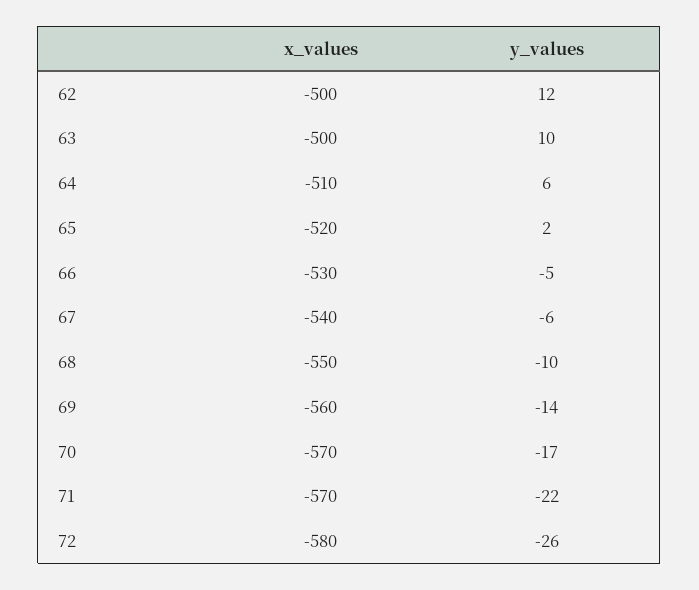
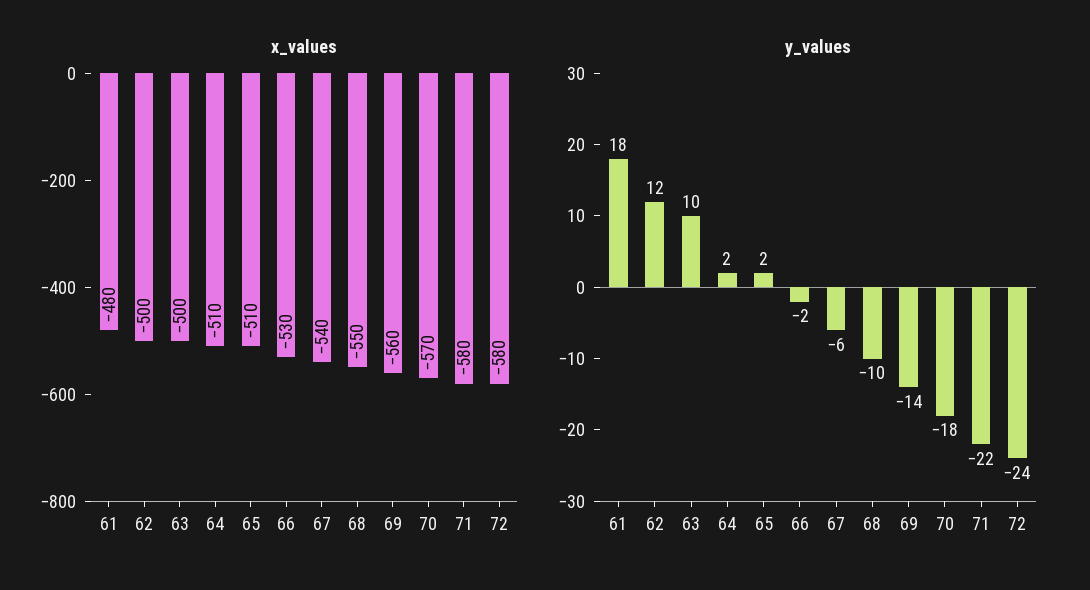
  {
    "x_values": {
      "62": -500,
      "63": -500,
      "64": -510,
-     "65": -520,
+     "65": -510,
      "66": -530,
      "67": -540,
      "68": -550,
      "69": -560,
      "70": -570,
-     "71": -570,
+     "71": -580,
-     "72": -580
+     "72": -580,
+     "61": -480
    },
    "y_values": {
      "62": 12,
      "63": 10,
-     "64": 6,
+     "64": 2,
      "65": 2,
-     "66": -5,
+     "66": -2,
      "67": -6,
      "68": -10,
      "69": -14,
-     "70": -17,
+     "70": -18,
      "71": -22,
-     "72": -26
+     "72": -24,
+     "61": 18
    }
  }

